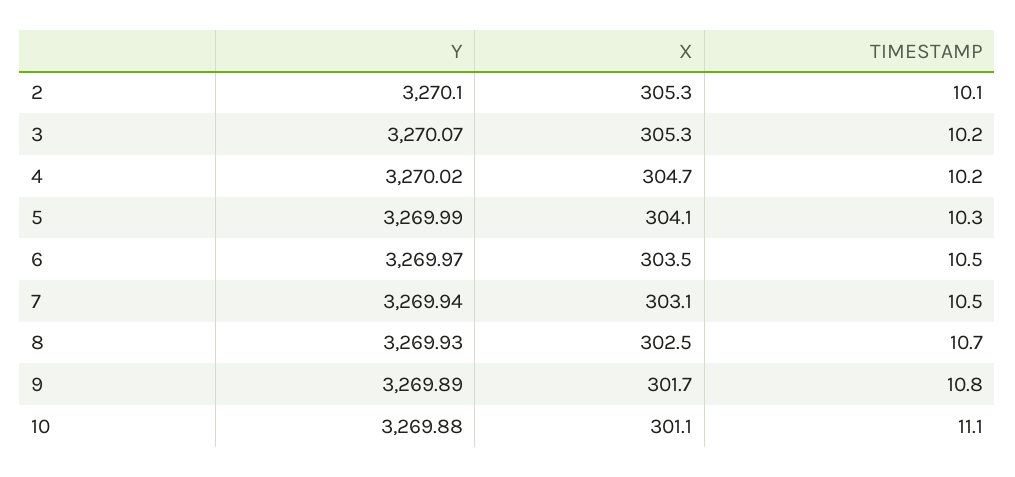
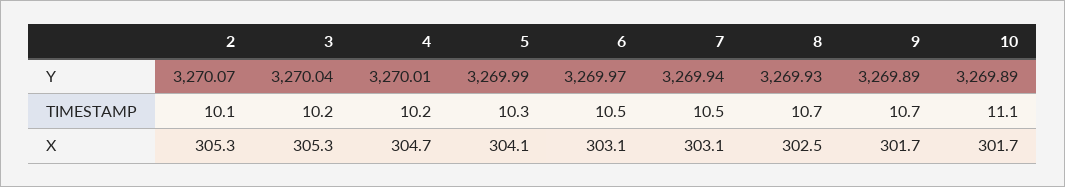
  {
    "Y": {
-     "2": 3270.1,
+     "2": 3270.07,
-     "3": 3270.07,
+     "3": 3270.04,
-     "4": 3270.02,
+     "4": 3270.01,
      "5": 3269.99,
      "6": 3269.97,
      "7": 3269.94,
      "8": 3269.93,
      "9": 3269.89,
-     "10": 3269.88
+     "10": 3269.89
    },
    "X": {
      "2": 305.3,
      "3": 305.3,
      "4": 304.7,
      "5": 304.1,
-     "6": 303.5,
+     "6": 303.1,
      "7": 303.1,
      "8": 302.5,
      "9": 301.7,
-     "10": 301.1
+     "10": 301.7
    },
    "TIMESTAMP": {
      "2": 10.1,
      "3": 10.2,
      "4": 10.2,
      "5": 10.3,
      "6": 10.5,
      "7": 10.5,
      "8": 10.7,
-     "9": 10.8,
+     "9": 10.7,
      "10": 11.1
    }
  }

